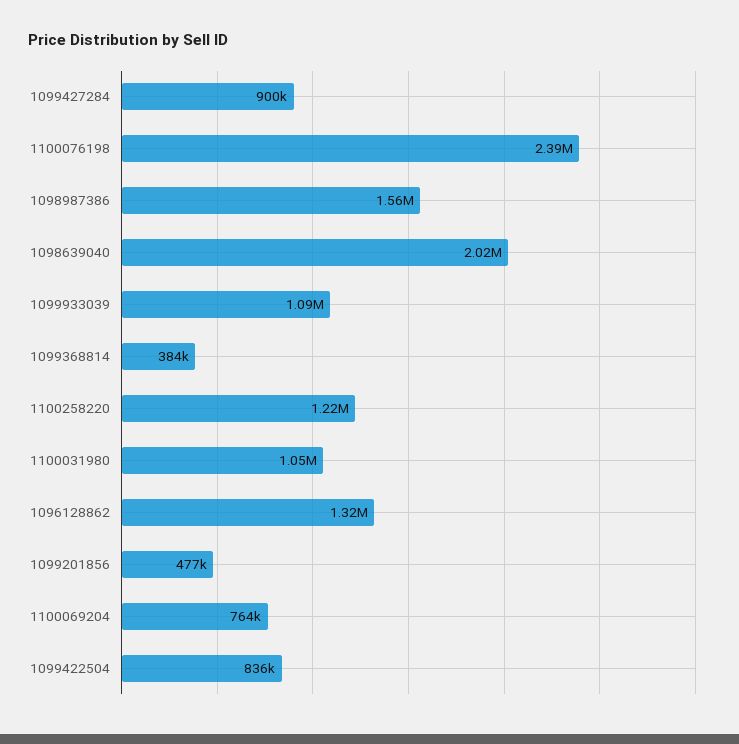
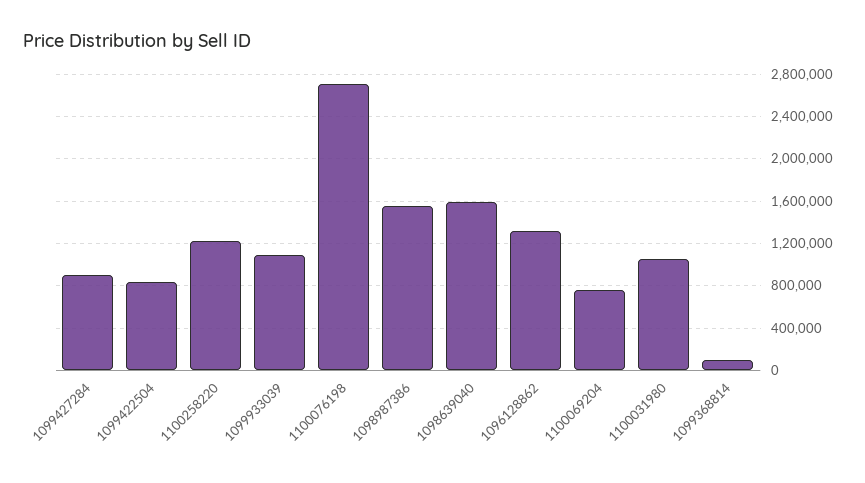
  {
    "1099427284": 900000,
-   "1100076198": 2390000,
+   "1100076198": 2700000,
    "1098987386": 1560000,
-   "1098639040": 2020000,
+   "1098639040": 1600000,
    "1099933039": 1090000,
-   "1099368814": 384000,
+   "1099368814": 100000,
    "1100258220": 1220000,
    "1100031980": 1050000,
    "1096128862": 1320000,
-   "1099201856": 477000,
    "1100069204": 764000,
    "1099422504": 836000
  }

